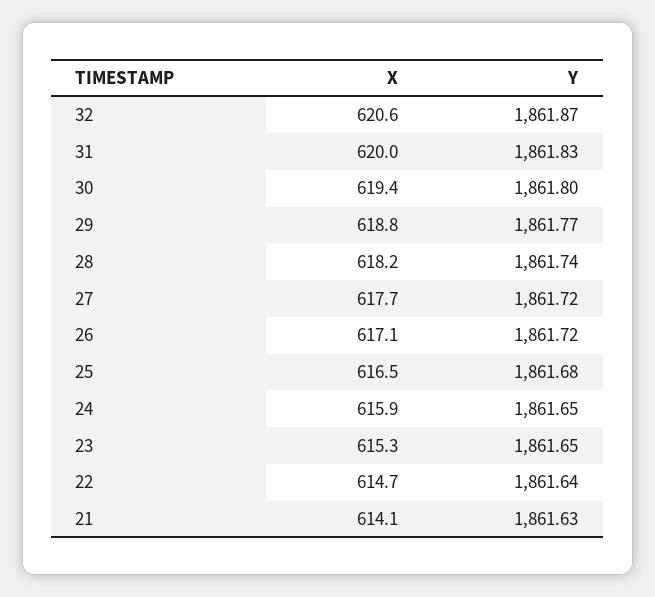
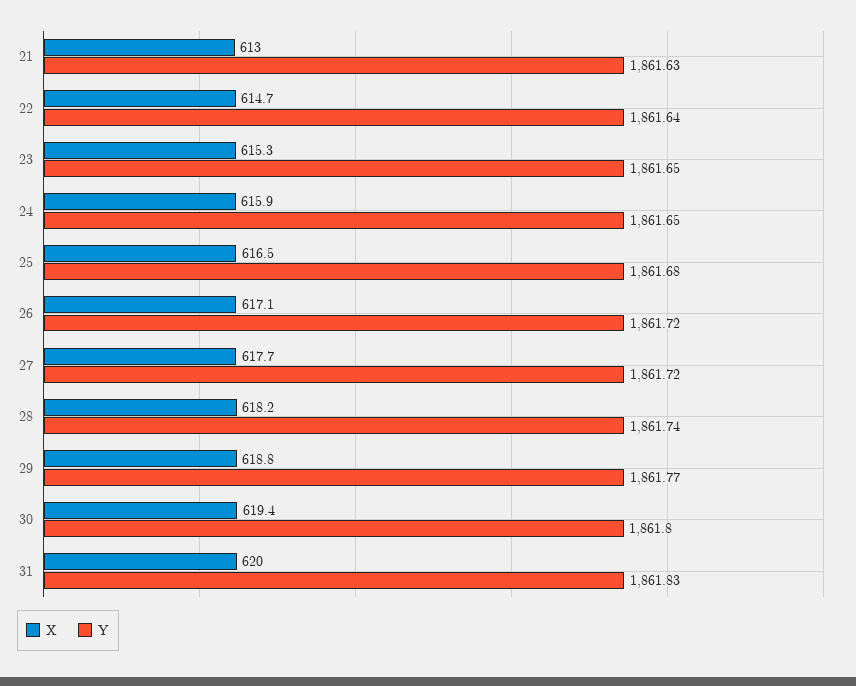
  {
    "X": {
-     "32": 620.6,
      "31": 620,
      "30": 619.4,
      "29": 618.8,
      "28": 618.2,
      "27": 617.7,
      "26": 617.1,
      "25": 616.5,
      "24": 615.9,
      "23": 615.3,
      "22": 614.7,
-     "21": 614.1
+     "21": 613
    },
    "Y": {
-     "32": 1861.87,
      "31": 1861.83,
      "30": 1861.8,
      "29": 1861.77,
      "28": 1861.74,
      "27": 1861.72,
      "26": 1861.72,
      "25": 1861.68,
      "24": 1861.65,
      "23": 1861.65,
      "22": 1861.64,
      "21": 1861.63
    }
  }

